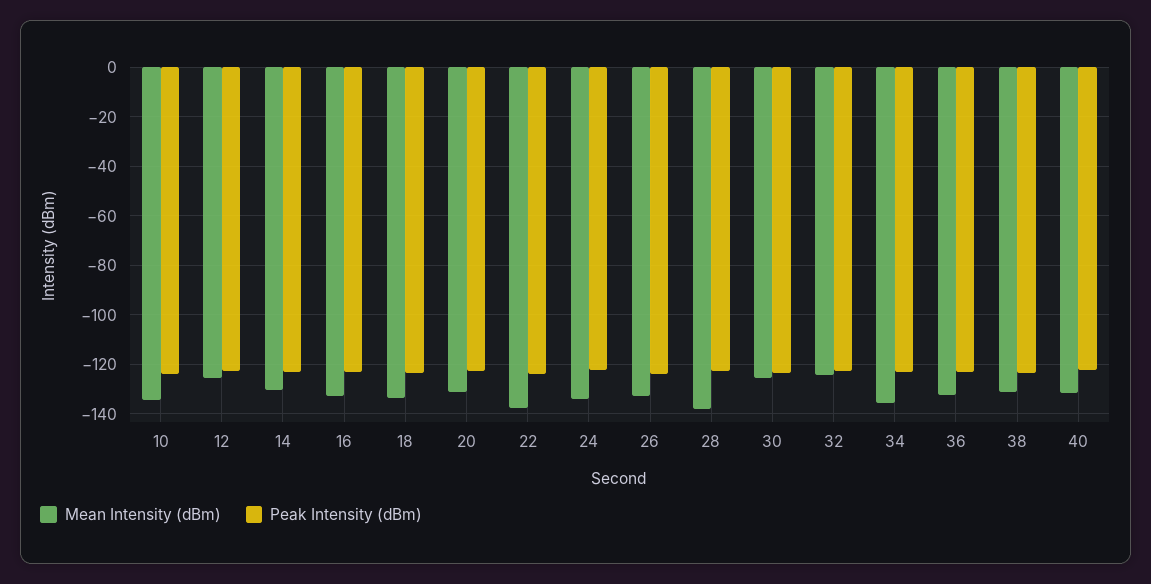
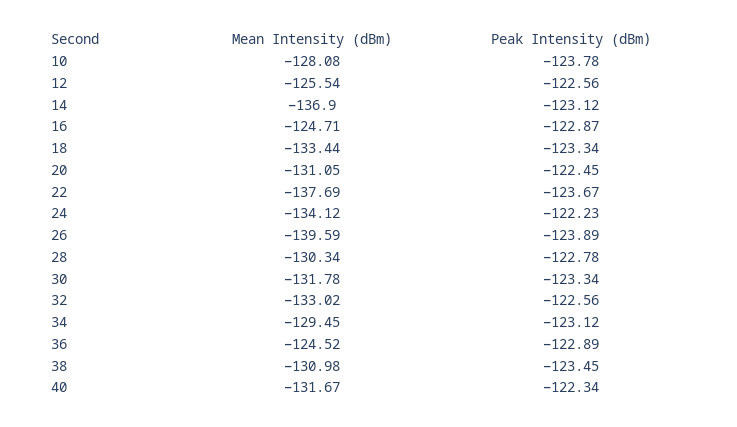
  {
    "Mean Intensity (dBm)": {
-     "10": -135,
+     "10": -128.08,
      "12": -125.54,
-     "14": -130,
+     "14": -136.9,
-     "16": -132.5,
+     "16": -124.71,
      "18": -133.44,
      "20": -131.05,
      "22": -137.69,
      "24": -134.12,
-     "26": -132.5,
+     "26": -139.59,
-     "28": -137.5,
+     "28": -130.34,
-     "30": -125,
+     "30": -131.78,
-     "32": -125,
+     "32": -133.02,
-     "34": -135,
+     "34": -129.45,
-     "36": -132.5,
+     "36": -124.52,
      "38": -130.98,
      "40": -131.67
    },
    "Peak Intensity (dBm)": {
      "10": -123.78,
      "12": -122.56,
      "14": -123.12,
      "16": -122.87,
      "18": -123.34,
      "20": -122.45,
      "22": -123.67,
      "24": -122.23,
      "26": -123.89,
      "28": -122.78,
      "30": -123.34,
      "32": -122.56,
      "34": -123.12,
      "36": -122.89,
      "38": -123.45,
      "40": -122.34
    }
  }

